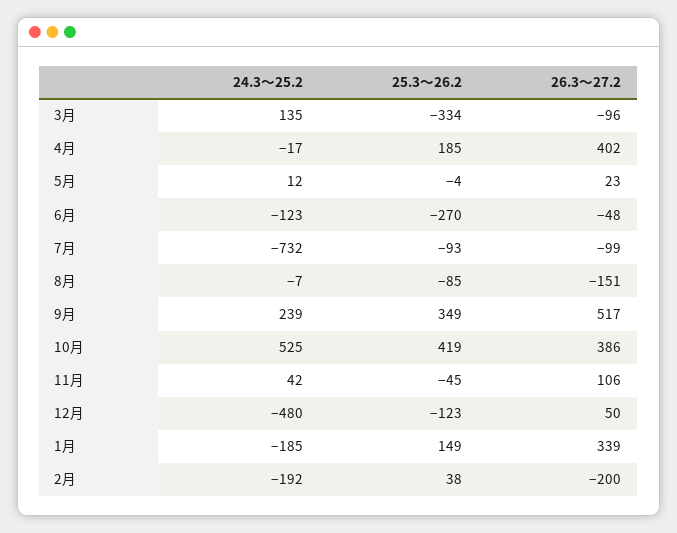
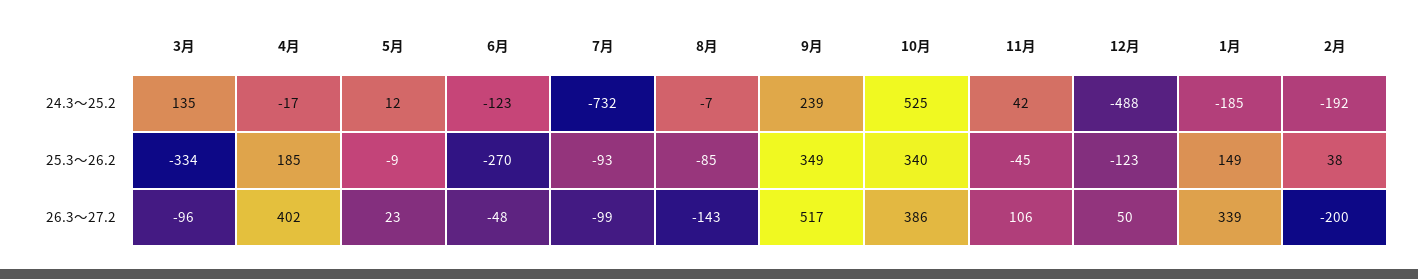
  {
    "24.3～25.2": {
      "3月": 135,
      "4月": -17,
      "5月": 12,
      "6月": -123,
      "7月": -732,
      "8月": -7,
      "9月": 239,
      "10月": 525,
      "11月": 42,
-     "12月": -480,
+     "12月": -488,
      "1月": -185,
      "2月": -192
    },
    "25.3～26.2": {
      "3月": -334,
      "4月": 185,
-     "5月": -4,
+     "5月": -9,
      "6月": -270,
      "7月": -93,
      "8月": -85,
      "9月": 349,
-     "10月": 419,
+     "10月": 340,
      "11月": -45,
      "12月": -123,
      "1月": 149,
      "2月": 38
    },
    "26.3～27.2": {
      "3月": -96,
      "4月": 402,
      "5月": 23,
      "6月": -48,
      "7月": -99,
-     "8月": -151,
+     "8月": -143,
      "9月": 517,
      "10月": 386,
      "11月": 106,
      "12月": 50,
      "1月": 339,
      "2月": -200
    }
  }

